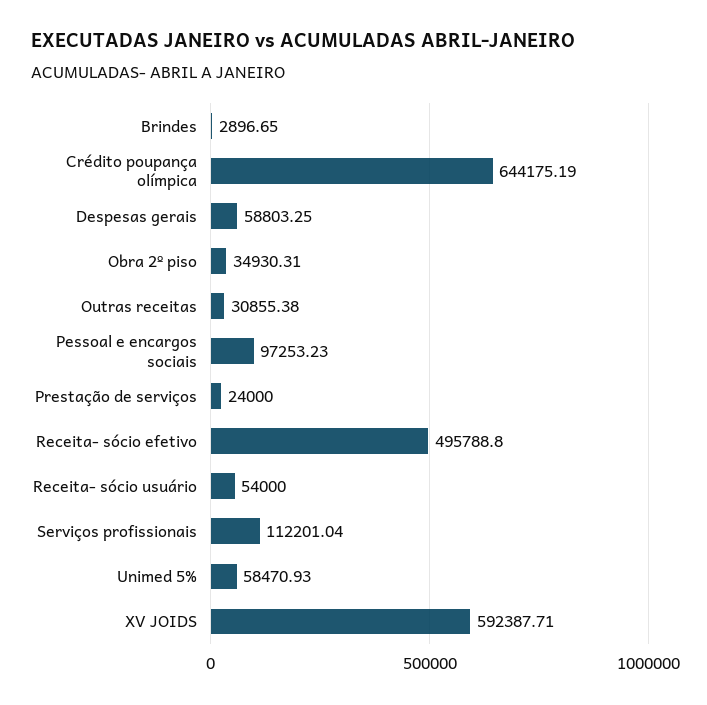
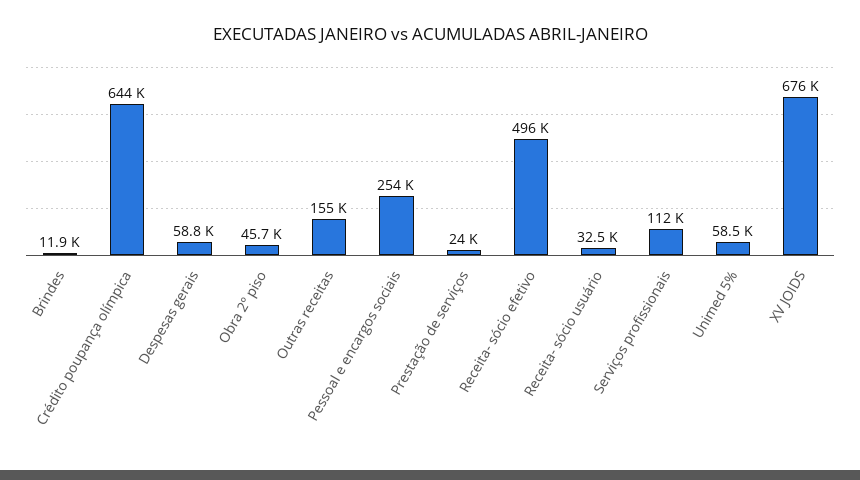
  {
-   "Brindes": 2896.65,
+   "Brindes": 11900,
    "Crédito poupança olímpica": 644175.19,
    "Despesas gerais": 58803.25,
-   "Obra 2º piso": 34930.31,
+   "Obra 2º piso": 45700,
-   "Outras receitas": 30855.38,
+   "Outras receitas": 155000,
-   "Pessoal e encargos sociais": 97253.23,
+   "Pessoal e encargos sociais": 254000,
    "Prestação de serviços": 24000,
    "Receita- sócio efetivo": 495788.8,
-   "Receita- sócio usuário": 54000,
+   "Receita- sócio usuário": 32500,
    "Serviços profissionais": 112201.04,
    "Unimed 5%": 58470.93,
-   "XV JOIDS": 592387.71
+   "XV JOIDS": 676000
  }

